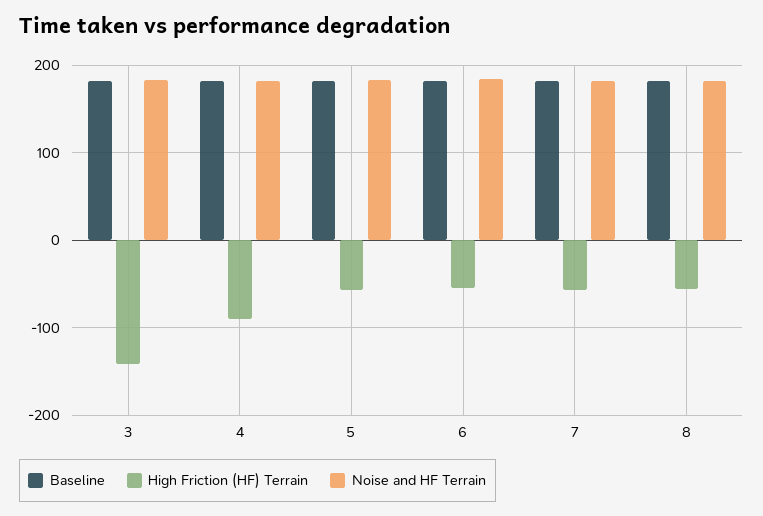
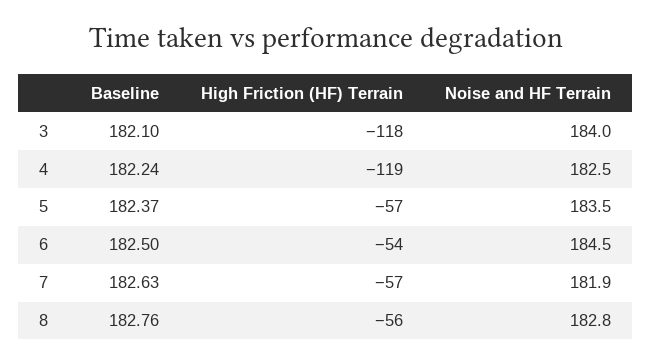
  {
    "Baseline": {
      "3": 182.1,
      "4": 182.24,
      "5": 182.37,
      "6": 182.5,
      "7": 182.63,
      "8": 182.76
    },
    "High Friction (HF) Terrain": {
-     "3": -140,
+     "3": -118,
-     "4": -90,
+     "4": -119,
      "5": -57,
      "6": -54,
      "7": -57,
      "8": -56
    },
    "Noise and HF Terrain": {
      "3": 184,
      "4": 182.5,
      "5": 183.5,
      "6": 184.5,
      "7": 181.9,
      "8": 182.8
    }
  }

